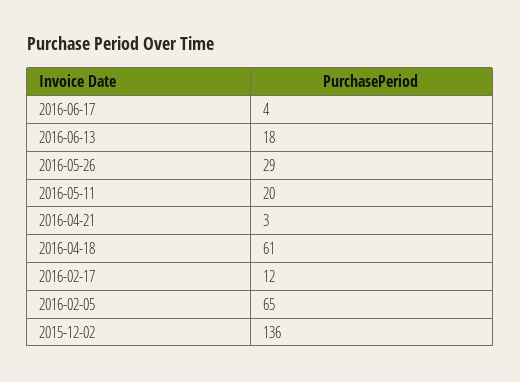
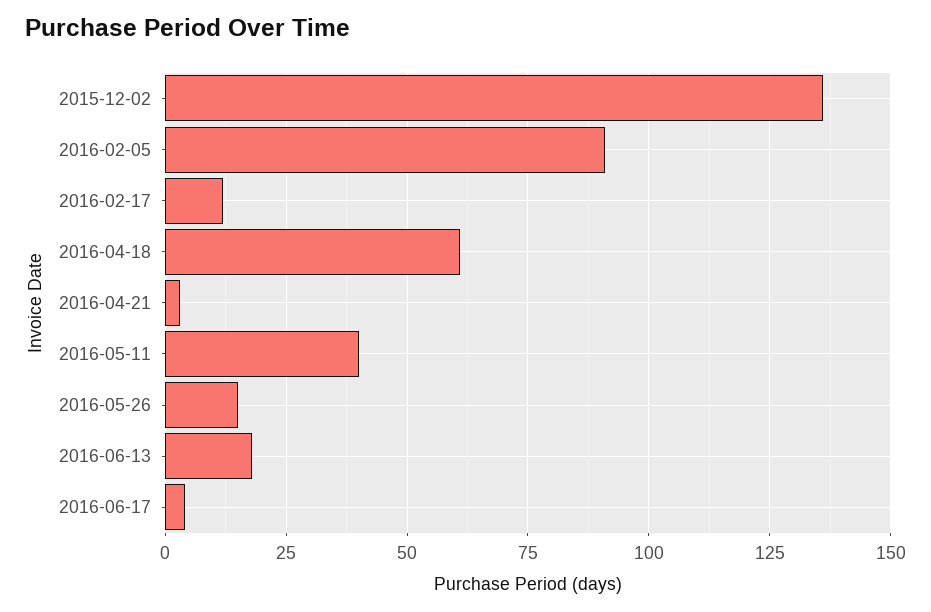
  {
    "2016-06-17": 4,
    "2016-06-13": 18,
-   "2016-05-26": 29,
+   "2016-05-26": 15,
-   "2016-05-11": 20,
+   "2016-05-11": 40,
    "2016-04-21": 3,
    "2016-04-18": 61,
    "2016-02-17": 12,
-   "2016-02-05": 65,
+   "2016-02-05": 90,
    "2015-12-02": 136
  }

